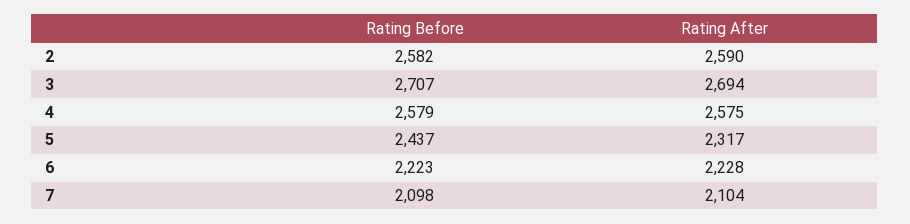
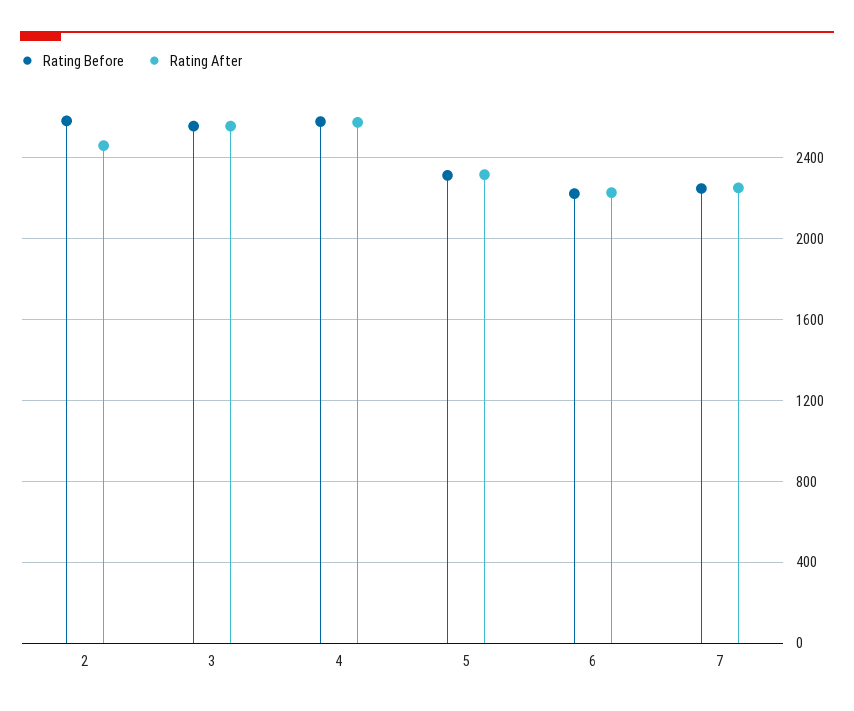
  {
    "Rating Before": {
      "2": 2582,
-     "3": 2707,
+     "3": 2550,
      "4": 2579,
-     "5": 2437,
+     "5": 2300,
      "6": 2223,
-     "7": 2098
+     "7": 2250
    },
    "Rating After": {
-     "2": 2590,
+     "2": 2450,
-     "3": 2694,
+     "3": 2550,
      "4": 2575,
      "5": 2317,
      "6": 2228,
-     "7": 2104
+     "7": 2250
    }
  }

